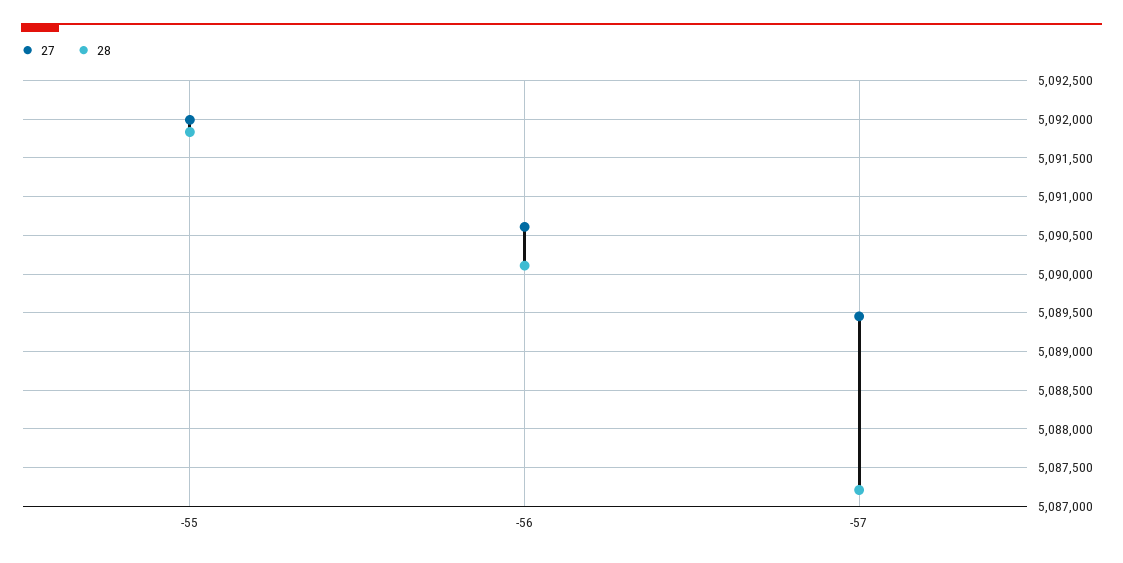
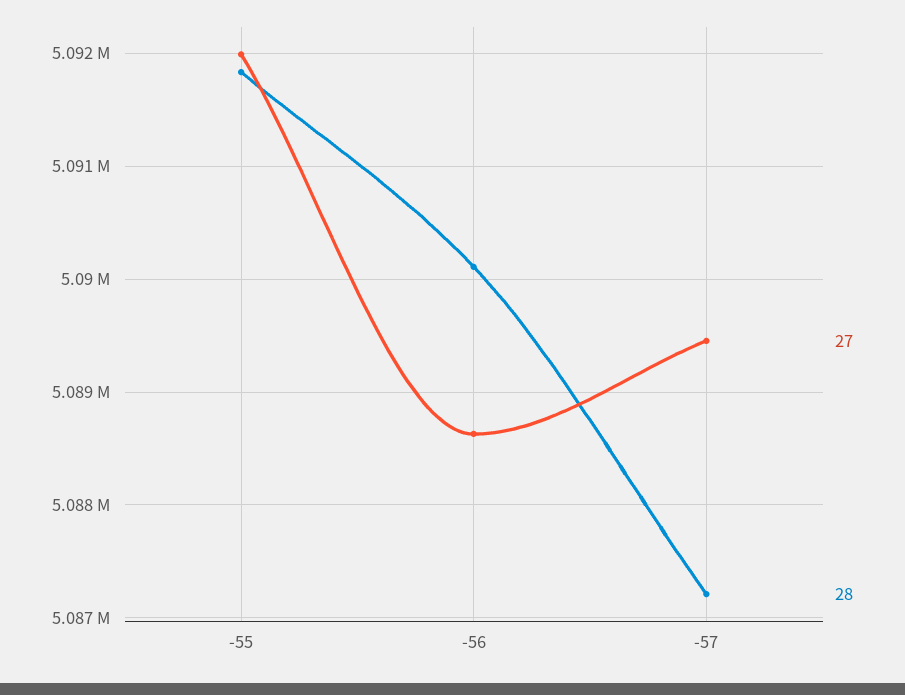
  {
    "27": {
      "-55": 5092000,
-     "-56": 5090600,
+     "-56": 5088600,
      "-57": 5089500
    },
    "28": {
      "-55": 5091800,
      "-56": 5090100,
      "-57": 5087200
    }
  }

